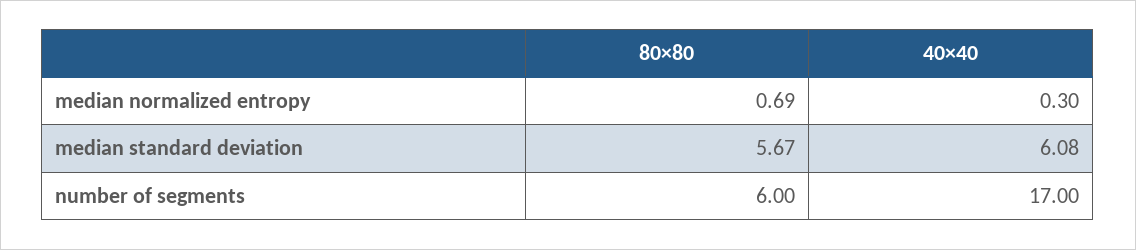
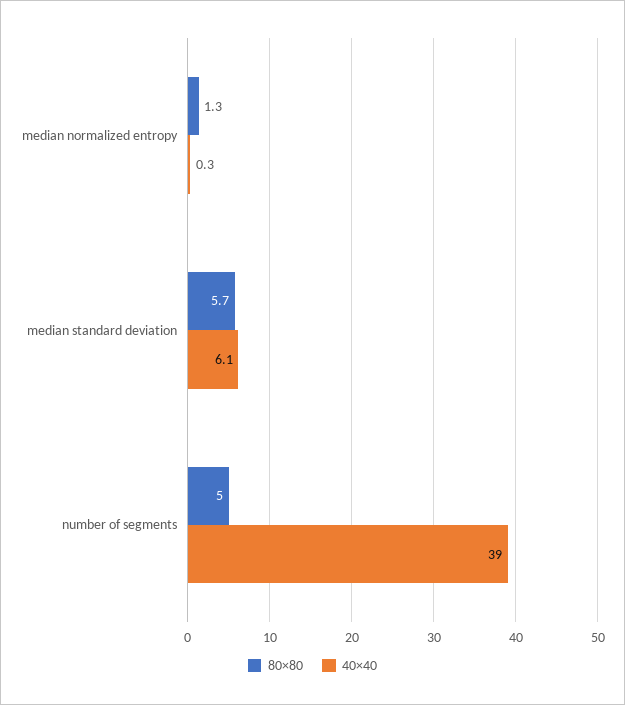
  {
    "80×80": {
-     "median normalized entropy": 0.69,
+     "median normalized entropy": 1.3,
      "median standard deviation": 5.67,
-     "number of segments": 6
+     "number of segments": 5
    },
    "40×40": {
      "median normalized entropy": 0.3,
      "median standard deviation": 6.08,
-     "number of segments": 17
+     "number of segments": 39
    }
  }

